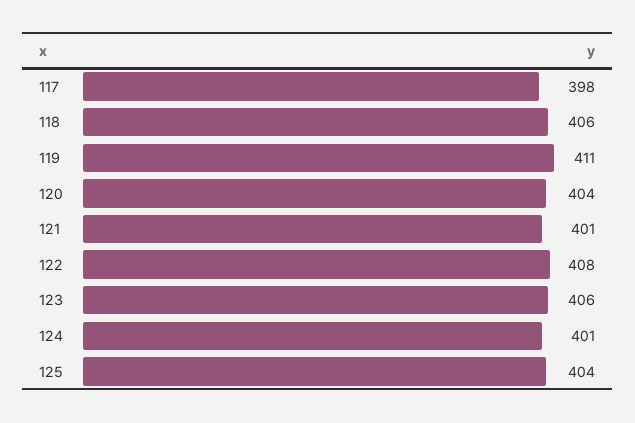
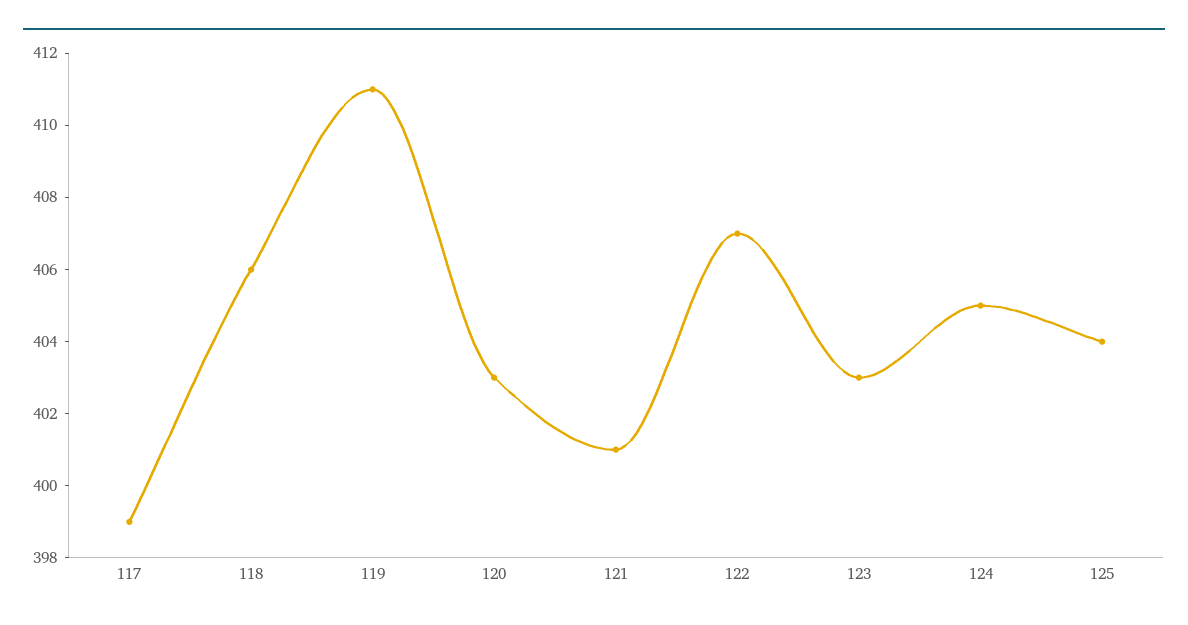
  {
-   "117": 398,
+   "117": 399,
    "118": 406,
    "119": 411,
-   "120": 404,
+   "120": 403,
    "121": 401,
-   "122": 408,
+   "122": 407,
-   "123": 406,
+   "123": 403,
-   "124": 401,
+   "124": 405,
    "125": 404
  }

